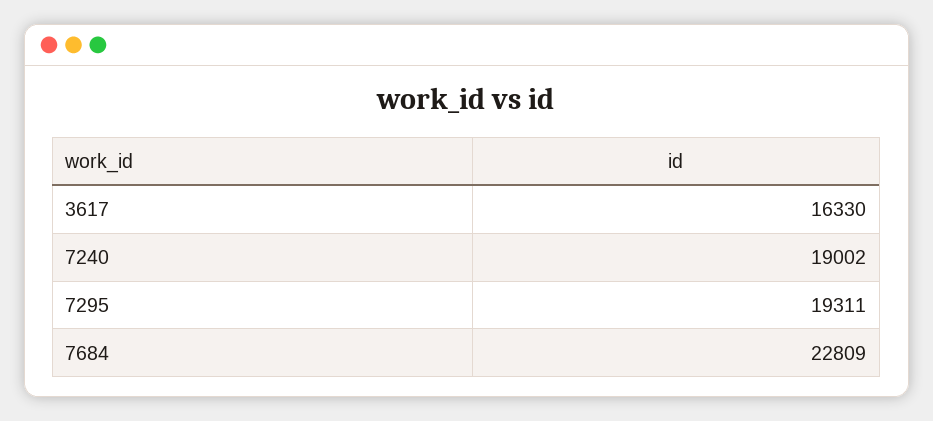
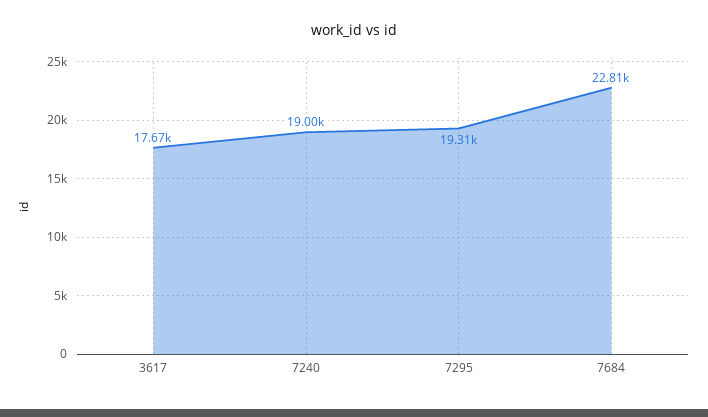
  {
-   "3617": 16330,
+   "3617": 17670,
    "7240": 19002,
    "7295": 19311,
    "7684": 22809
  }

